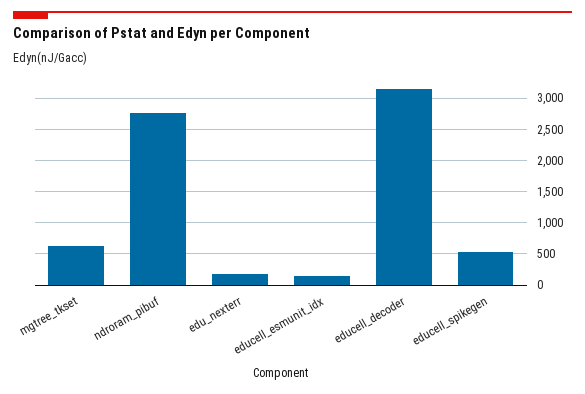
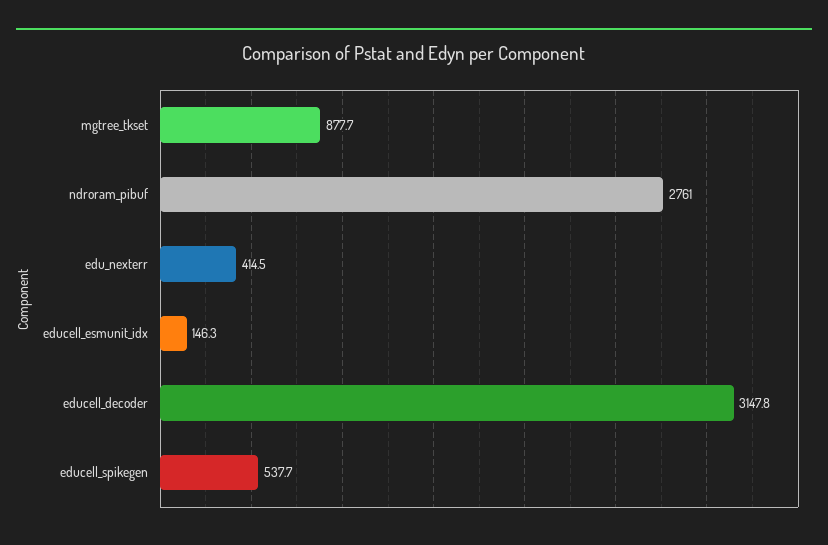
  {
-   "mgtree_tkset": 600,
+   "mgtree_tkset": 877.7,
    "ndroram_pibuf": 2761,
-   "edu_nexterr": 200,
+   "edu_nexterr": 414.5,
    "educell_esmunit_idx": 146.3,
    "educell_decoder": 3147.8,
    "educell_spikegen": 537.7
  }

